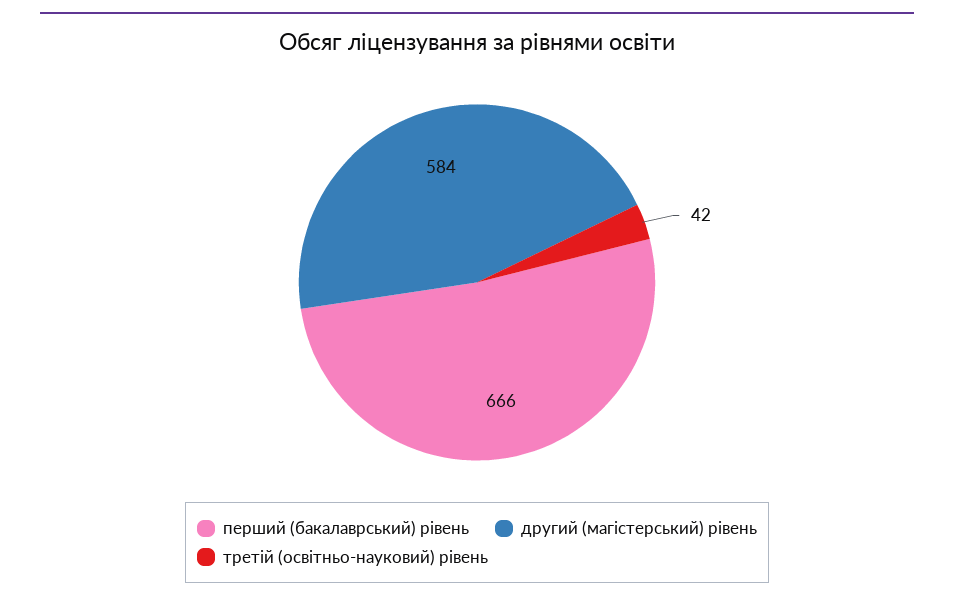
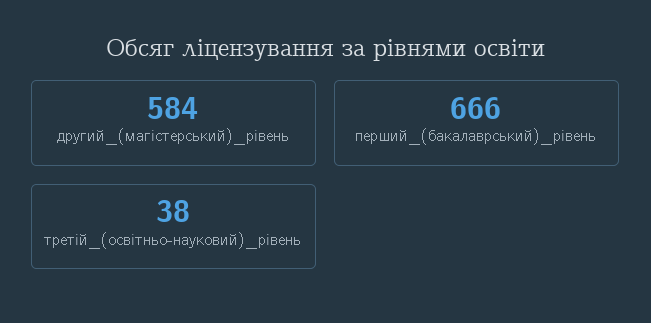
  {
    "перший (бакалаврський) рівень": 666,
    "другий (магістерський) рівень": 584,
-   "третій (освітньо-науковий) рівень": 42
+   "третій (освітньо-науковий) рівень": 38
  }

